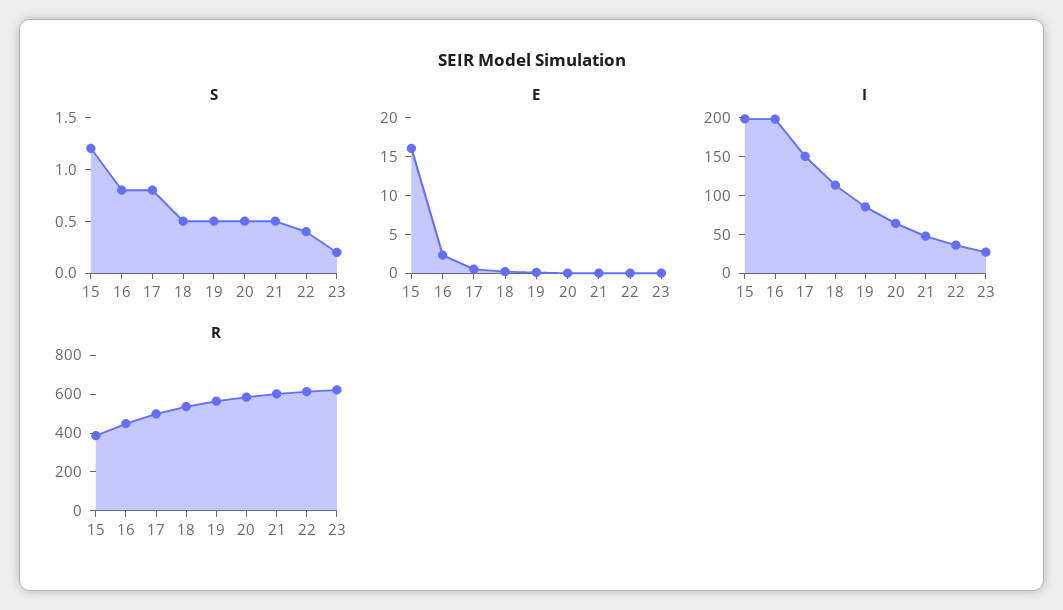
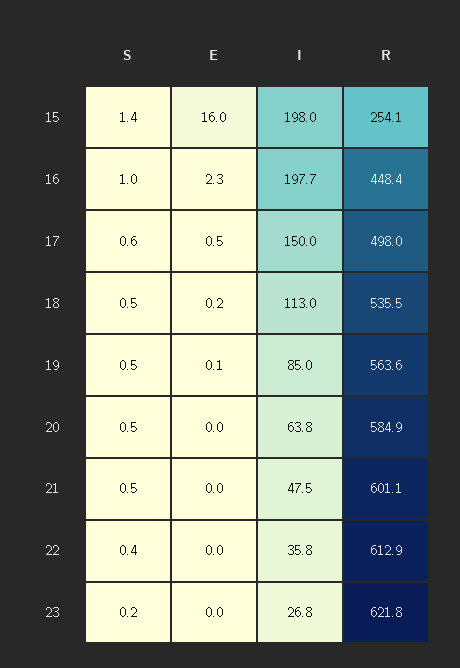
  {
    "S": {
-     "15": 1.2,
+     "15": 1.4,
-     "16": 0.8,
+     "16": 1,
-     "17": 0.8,
+     "17": 0.6,
      "18": 0.5,
      "19": 0.5,
      "20": 0.5,
      "21": 0.5,
      "22": 0.4,
      "23": 0.2
    },
    "E": {
      "15": 16,
      "16": 2.3,
      "17": 0.5,
      "18": 0.2,
      "19": 0.1,
      "20": 0,
      "21": 0,
      "22": 0,
      "23": 0
    },
    "I": {
      "15": 198,
      "16": 197.7,
      "17": 150,
      "18": 113,
      "19": 85,
      "20": 63.8,
      "21": 47.5,
      "22": 35.8,
      "23": 26.8
    },
    "R": {
-     "15": 400,
+     "15": 254.1,
      "16": 448.4,
      "17": 498,
      "18": 535.5,
      "19": 563.6,
      "20": 584.9,
      "21": 601.1,
      "22": 612.9,
      "23": 621.8
    }
  }

